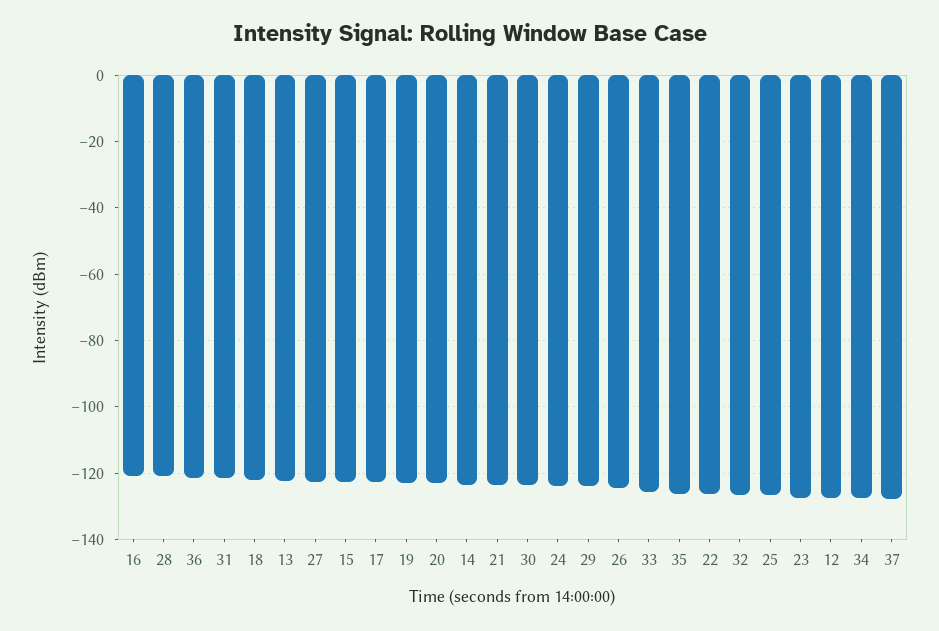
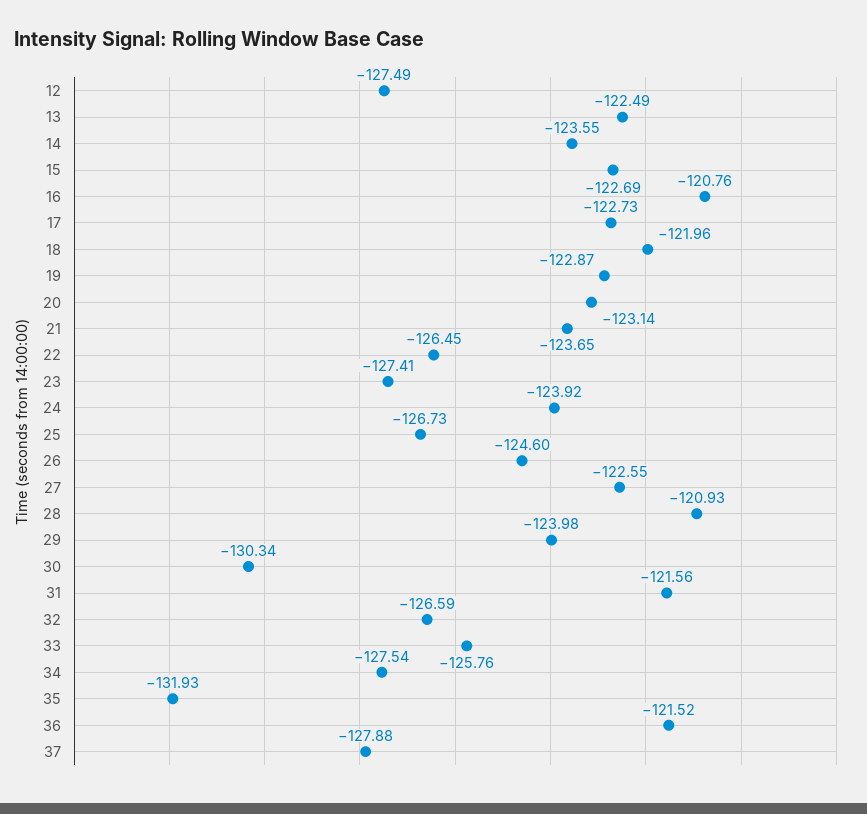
  {
    "16": -120.76,
    "28": -120.93,
    "36": -121.52,
    "31": -121.56,
    "18": -121.96,
    "13": -122.49,
    "27": -122.55,
    "15": -122.69,
    "17": -122.73,
    "19": -122.87,
    "20": -123.14,
    "14": -123.55,
    "21": -123.65,
-   "30": -124,
+   "30": -130.34,
    "24": -123.92,
    "29": -123.98,
    "26": -124.6,
    "33": -125.76,
-   "35": -126,
+   "35": -131.93,
    "22": -126.45,
    "32": -126.59,
    "25": -126.73,
    "23": -127.41,
    "12": -127.49,
    "34": -127.54,
    "37": -127.88
  }

